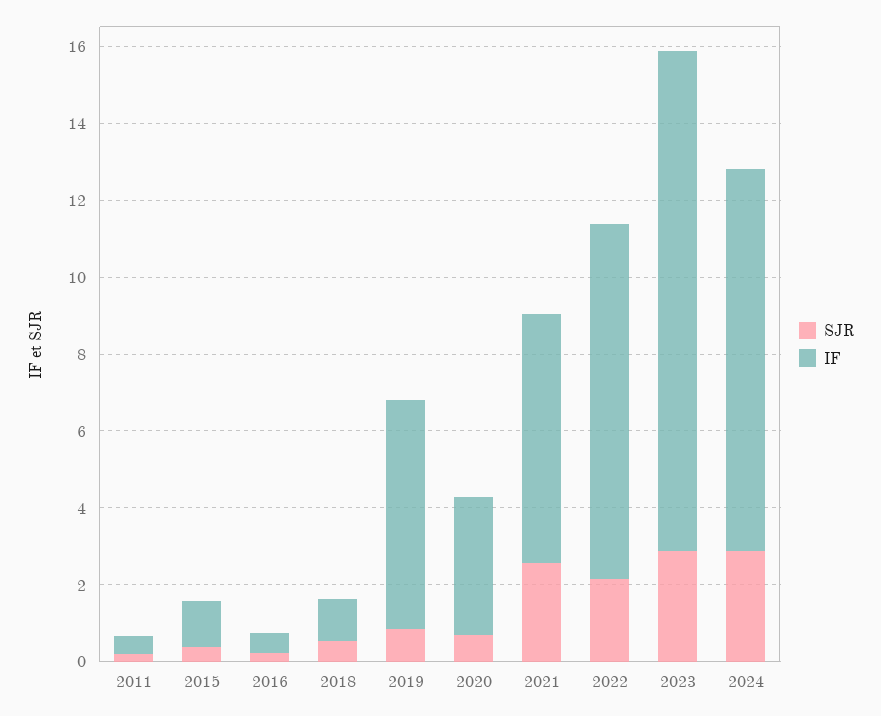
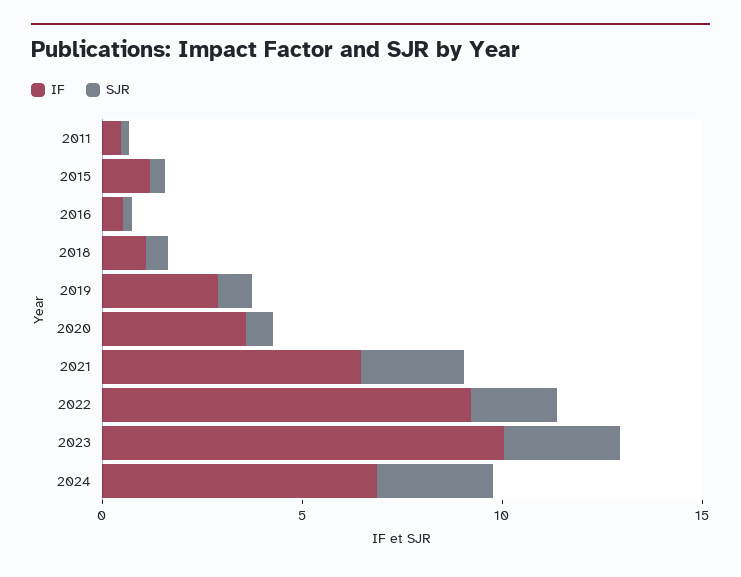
  {
    "SJR": {
      "2011": 0,
      "2015": 0.5,
      "2016": 0,
      "2018": 0.5,
      "2019": 1,
      "2020": 0.5,
      "2021": 2.5,
      "2022": 2,
      "2023": 3,
      "2024": 3
    },
    "IF": {
      "2011": 0.5,
      "2015": 1,
      "2016": 0.5,
      "2018": 1,
-     "2019": 6,
+     "2019": 3,
      "2020": 3.5,
      "2021": 6.5,
      "2022": 9,
-     "2023": 13,
+     "2023": 10,
-     "2024": 10
+     "2024": 7
    }
  }

